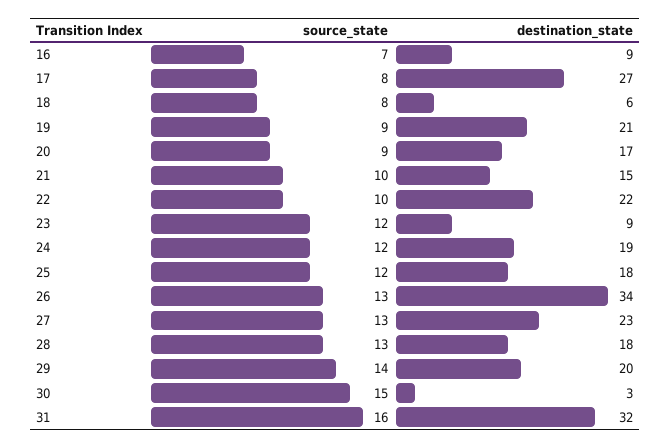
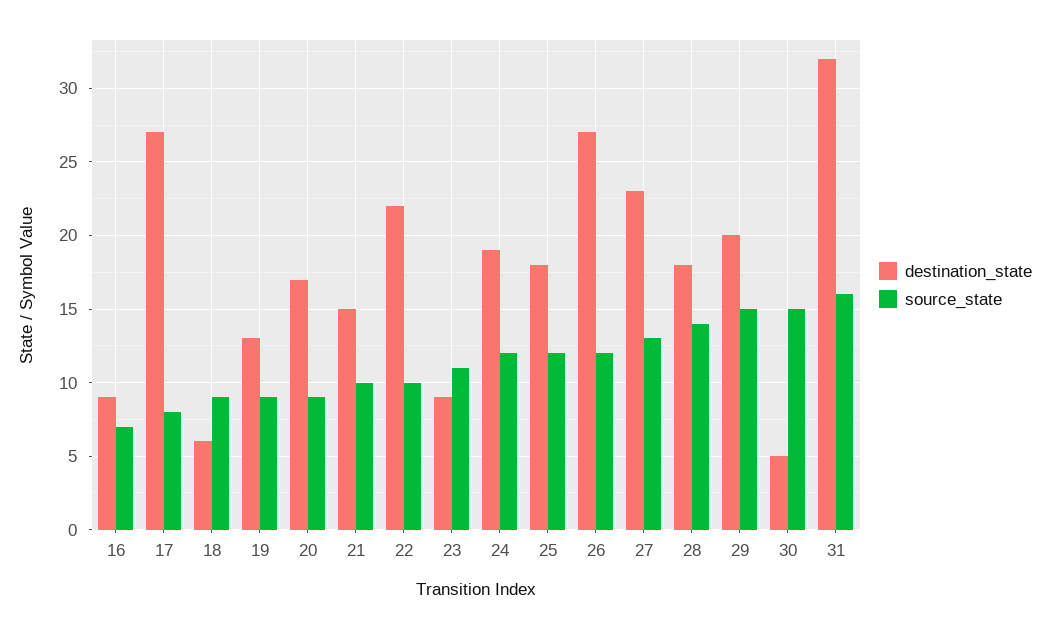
  {
    "source_state": {
      "16": 7,
      "17": 8,
-     "18": 8,
+     "18": 9,
      "19": 9,
      "20": 9,
      "21": 10,
      "22": 10,
-     "23": 12,
+     "23": 11,
      "24": 12,
      "25": 12,
-     "26": 13,
+     "26": 12,
      "27": 13,
-     "28": 13,
+     "28": 14,
-     "29": 14,
+     "29": 15,
      "30": 15,
      "31": 16
    },
    "destination_state": {
      "16": 9,
      "17": 27,
      "18": 6,
-     "19": 21,
+     "19": 13,
      "20": 17,
      "21": 15,
      "22": 22,
      "23": 9,
      "24": 19,
      "25": 18,
-     "26": 34,
+     "26": 27,
      "27": 23,
      "28": 18,
      "29": 20,
-     "30": 3,
+     "30": 5,
      "31": 32
    }
  }

